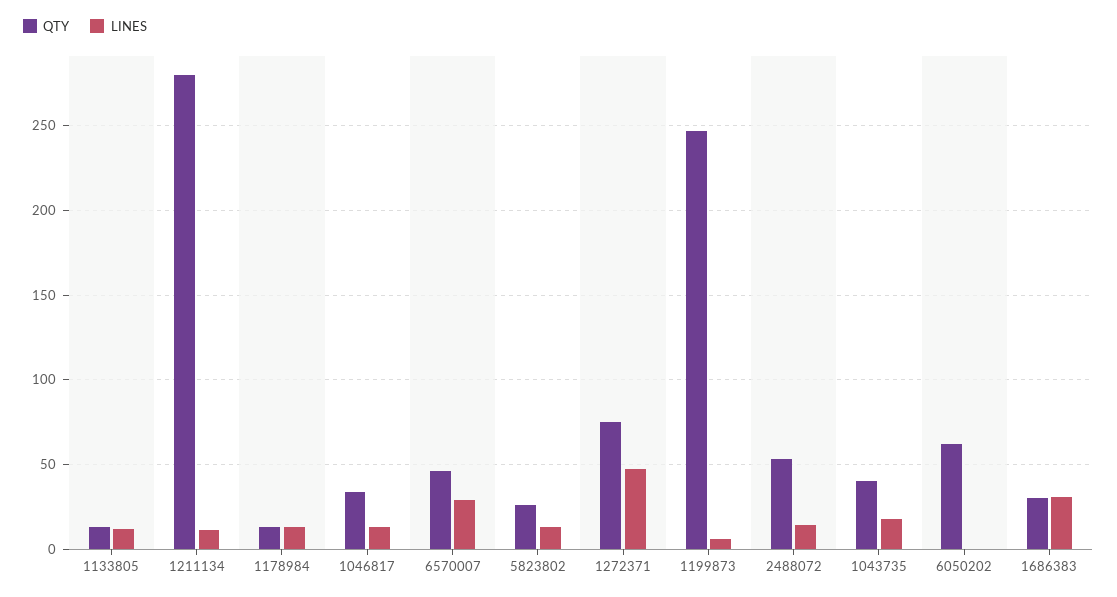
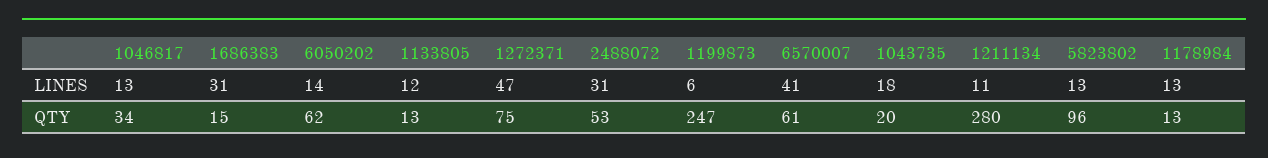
  {
    "QTY": {
      "1133805": 13,
      "1211134": 280,
      "1178984": 13,
      "1046817": 34,
-     "6570007": 45,
+     "6570007": 61,
-     "5823802": 25,
+     "5823802": 96,
      "1272371": 75,
      "1199873": 247,
      "2488072": 53,
-     "1043735": 40,
+     "1043735": 20,
      "6050202": 62,
-     "1686383": 30
+     "1686383": 15
    },
    "LINES": {
      "1133805": 12,
      "1211134": 11,
      "1178984": 13,
      "1046817": 13,
-     "6570007": 30,
+     "6570007": 41,
      "5823802": 13,
      "1272371": 47,
      "1199873": 6,
-     "2488072": 15,
+     "2488072": 31,
      "1043735": 18,
-     "6050202": 0,
+     "6050202": 14,
      "1686383": 31
    }
  }

